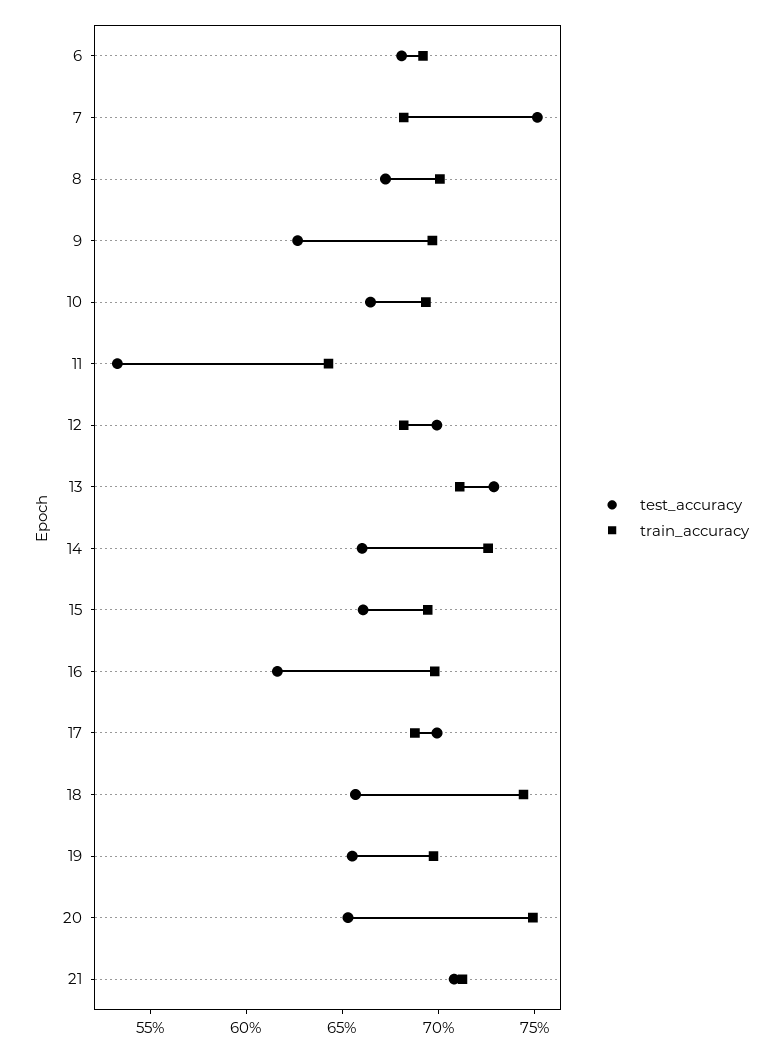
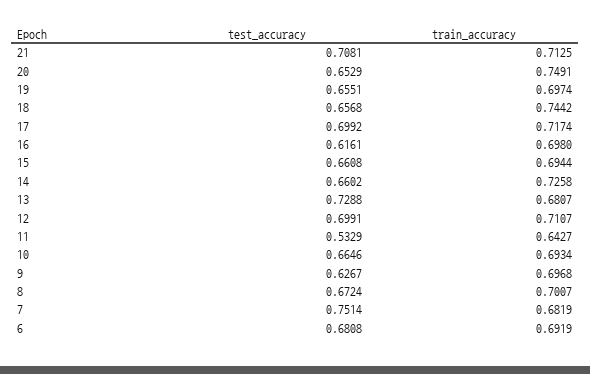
  {
    "test_accuracy": {
      "6": 0.6808,
      "7": 0.7514,
      "8": 0.6724,
      "9": 0.6267,
      "10": 0.6646,
      "11": 0.5329,
      "12": 0.6991,
      "13": 0.7288,
      "14": 0.6602,
      "15": 0.6608,
      "16": 0.6161,
      "17": 0.6992,
      "18": 0.6568,
      "19": 0.6551,
      "20": 0.6529,
      "21": 0.7081
    },
    "train_accuracy": {
      "6": 0.6919,
      "7": 0.6819,
      "8": 0.7007,
      "9": 0.6968,
      "10": 0.6934,
      "11": 0.6427,
-     "12": 0.68,
+     "12": 0.7107,
-     "13": 0.71,
+     "13": 0.6807,
      "14": 0.7258,
      "15": 0.6944,
      "16": 0.698,
-     "17": 0.69,
+     "17": 0.7174,
      "18": 0.7442,
      "19": 0.6974,
      "20": 0.7491,
      "21": 0.7125
    }
  }

